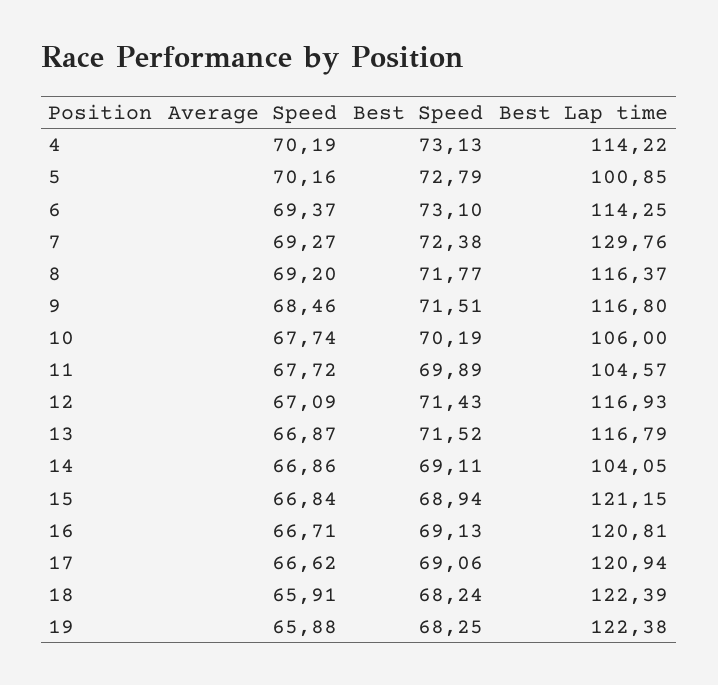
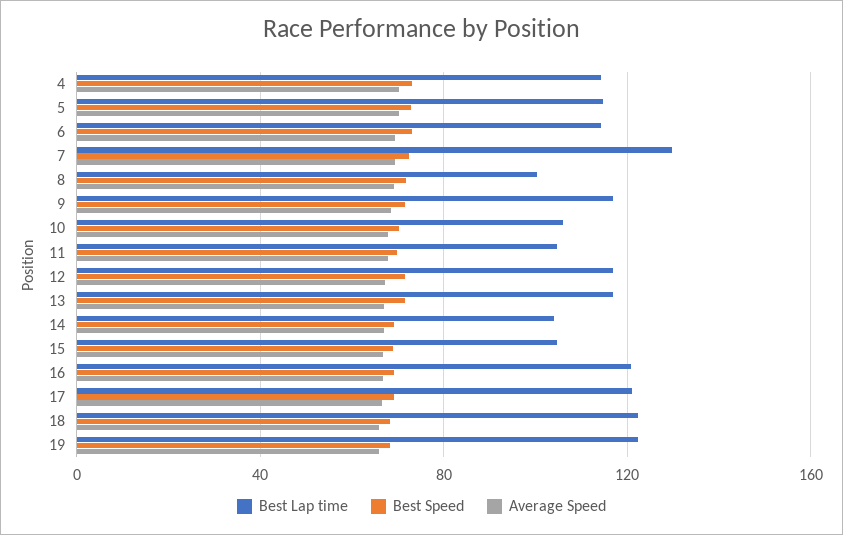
  {
    "Average Speed": {
      "4": 70.19,
      "5": 70.16,
      "6": 69.37,
      "7": 69.27,
      "8": 69.2,
      "9": 68.46,
      "10": 67.74,
      "11": 67.72,
      "12": 67.09,
      "13": 66.87,
      "14": 66.86,
      "15": 66.84,
      "16": 66.71,
      "17": 66.62,
      "18": 65.91,
      "19": 65.88
    },
    "Best Speed": {
      "4": 73.13,
      "5": 72.79,
      "6": 73.1,
      "7": 72.38,
      "8": 71.77,
      "9": 71.51,
      "10": 70.19,
      "11": 69.89,
      "12": 71.43,
      "13": 71.52,
      "14": 69.11,
      "15": 68.94,
      "16": 69.13,
      "17": 69.06,
      "18": 68.24,
      "19": 68.25
    },
    "Best Lap time": {
      "4": 114.22,
-     "5": 100.85,
+     "5": 115,
      "6": 114.25,
      "7": 129.76,
-     "8": 116.37,
+     "8": 100,
      "9": 116.8,
      "10": 106,
      "11": 104.57,
      "12": 116.93,
      "13": 116.79,
      "14": 104.05,
-     "15": 121.15,
+     "15": 105,
      "16": 120.81,
      "17": 120.94,
      "18": 122.39,
      "19": 122.38
    }
  }

